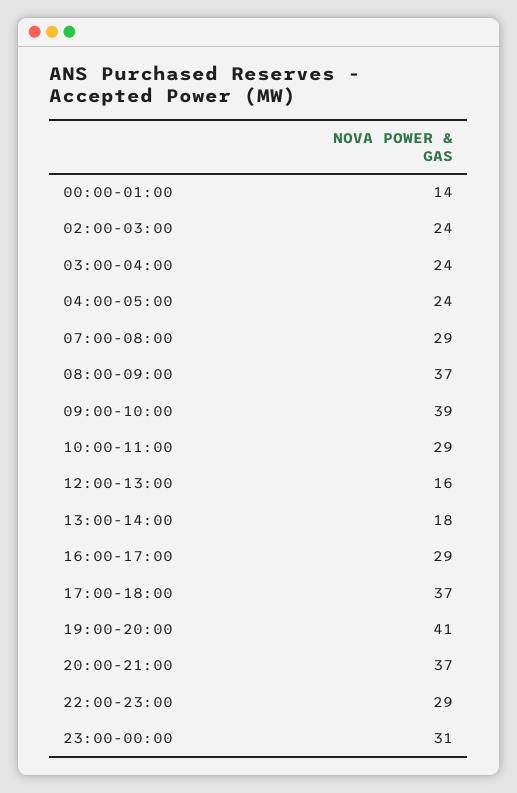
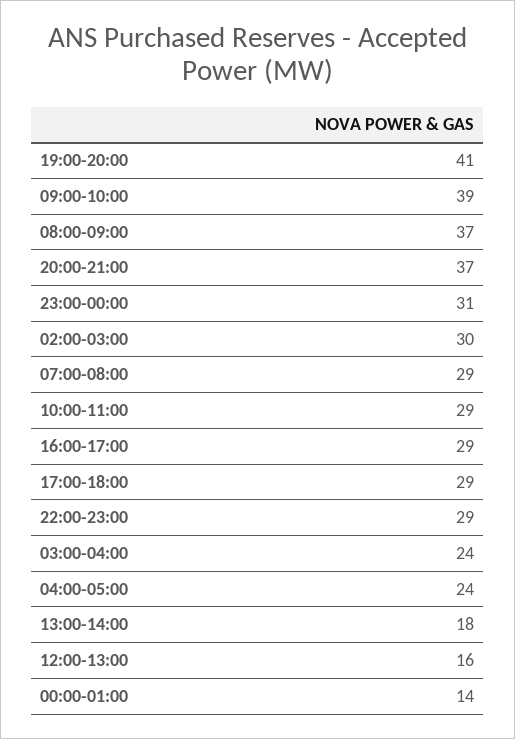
  {
    "00:00-01:00": 14,
-   "02:00-03:00": 24,
+   "02:00-03:00": 30,
    "03:00-04:00": 24,
    "04:00-05:00": 24,
    "07:00-08:00": 29,
    "08:00-09:00": 37,
    "09:00-10:00": 39,
    "10:00-11:00": 29,
    "12:00-13:00": 16,
    "13:00-14:00": 18,
    "16:00-17:00": 29,
-   "17:00-18:00": 37,
+   "17:00-18:00": 29,
    "19:00-20:00": 41,
    "20:00-21:00": 37,
    "22:00-23:00": 29,
    "23:00-00:00": 31
  }

